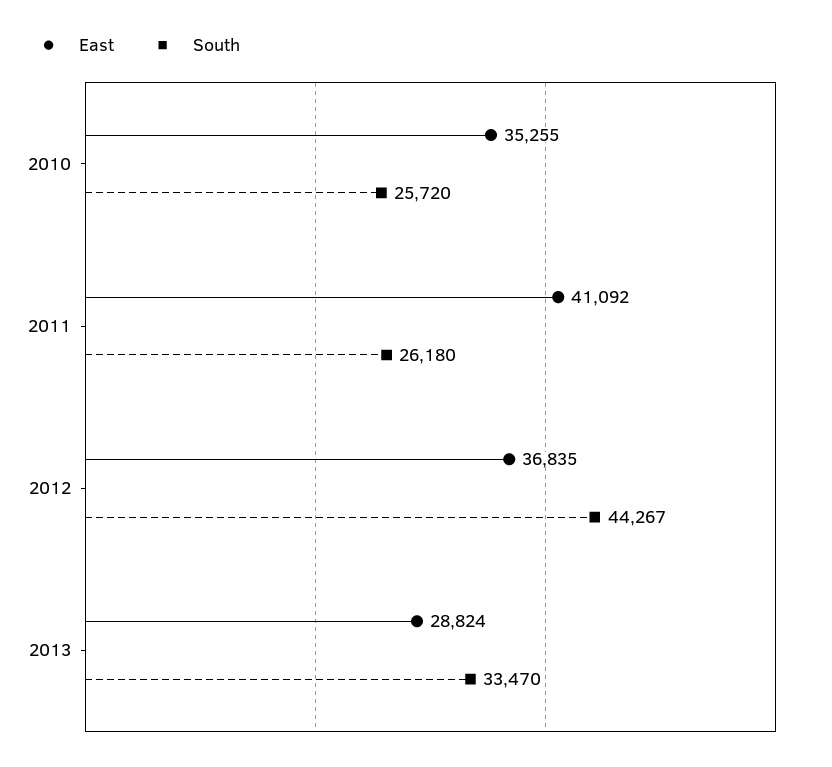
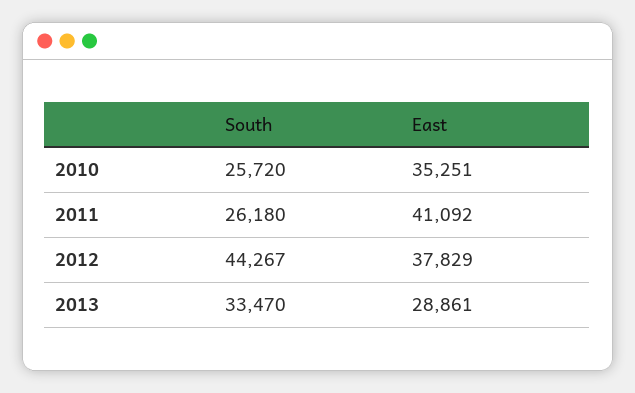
  {
    "East": {
-     "2010": 35255,
+     "2010": 35251,
      "2011": 41092,
-     "2012": 36835,
+     "2012": 37829,
-     "2013": 28824
+     "2013": 28861
    },
    "South": {
      "2010": 25720,
      "2011": 26180,
      "2012": 44267,
      "2013": 33470
    }
  }

